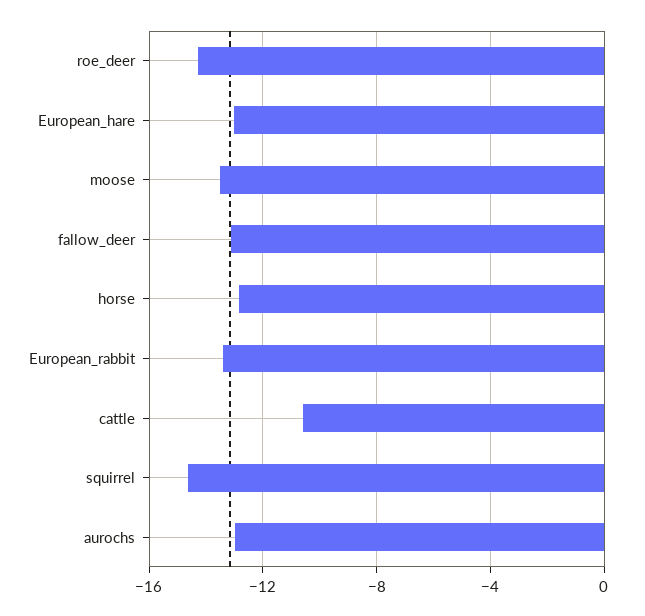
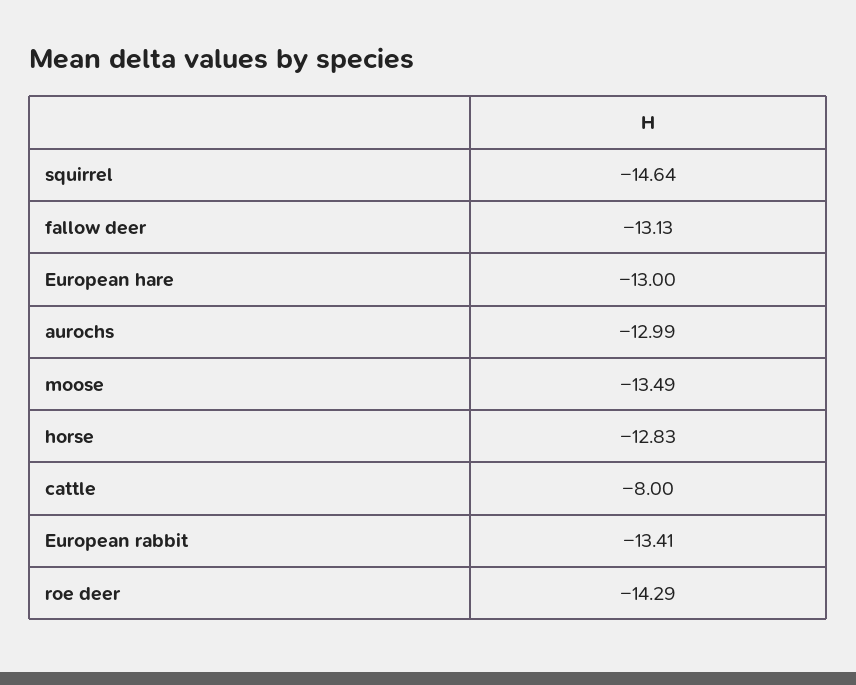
  {
    "roe_deer": -14.29,
    "European_hare": -13,
    "moose": -13.49,
    "fallow_deer": -13.13,
    "horse": -12.83,
    "European_rabbit": -13.41,
-   "cattle": -10.5,
+   "cattle": -8,
    "squirrel": -14.64,
    "aurochs": -12.99
  }

